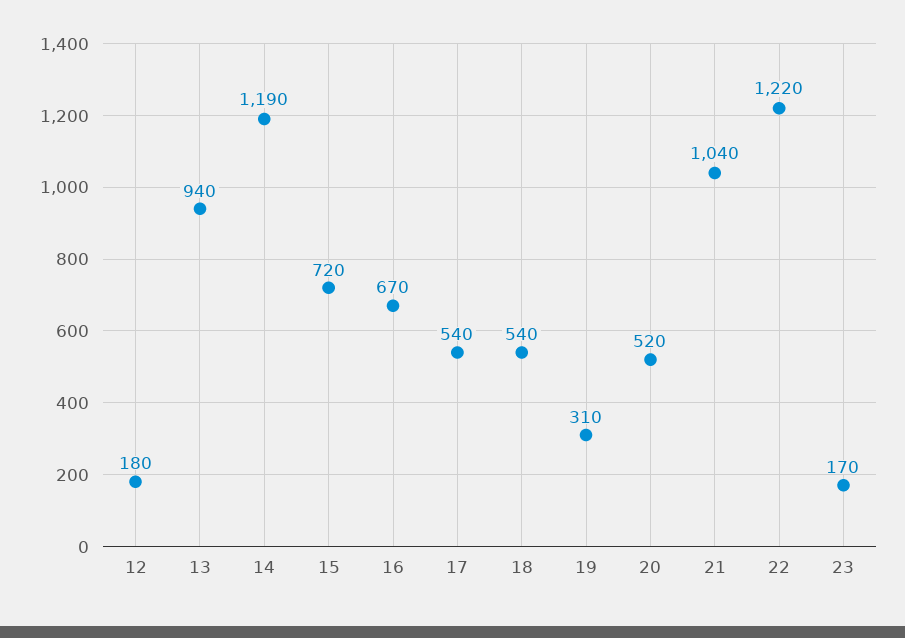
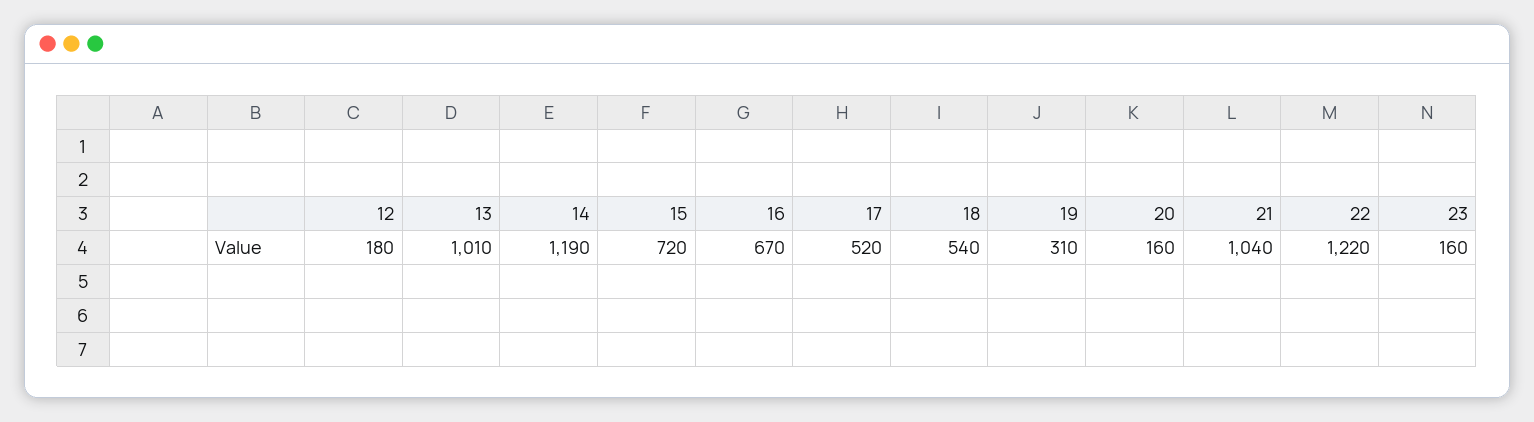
  {
    "12": 180,
-   "13": 940,
+   "13": 1010,
    "14": 1190,
    "15": 720,
    "16": 670,
-   "17": 540,
+   "17": 520,
    "18": 540,
    "19": 310,
-   "20": 520,
+   "20": 160,
    "21": 1040,
    "22": 1220,
-   "23": 170
+   "23": 160
  }

